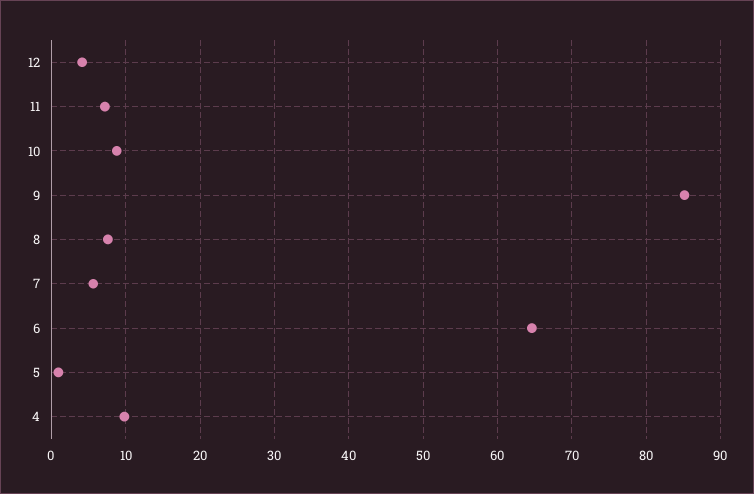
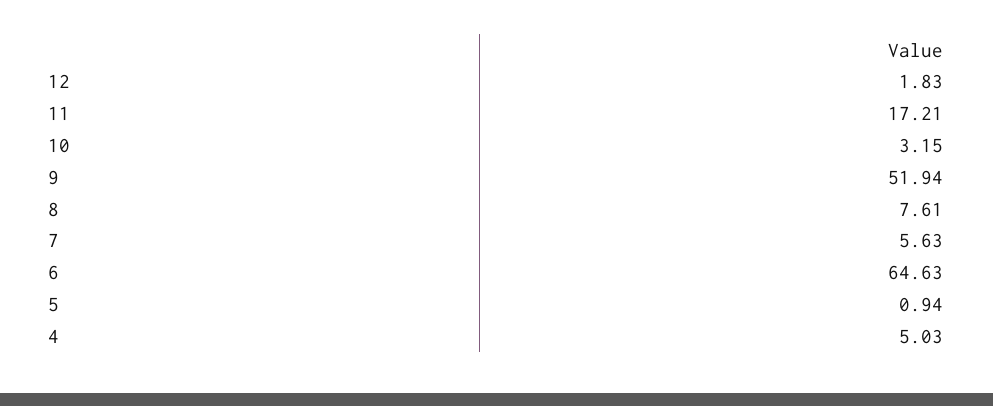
  {
-   "12": 4,
+   "12": 1.83,
-   "11": 7,
+   "11": 17.21,
-   "10": 9,
+   "10": 3.15,
-   "9": 85,
+   "9": 51.94,
    "8": 7.61,
    "7": 5.63,
    "6": 64.63,
    "5": 0.94,
-   "4": 10
+   "4": 5.03
  }

